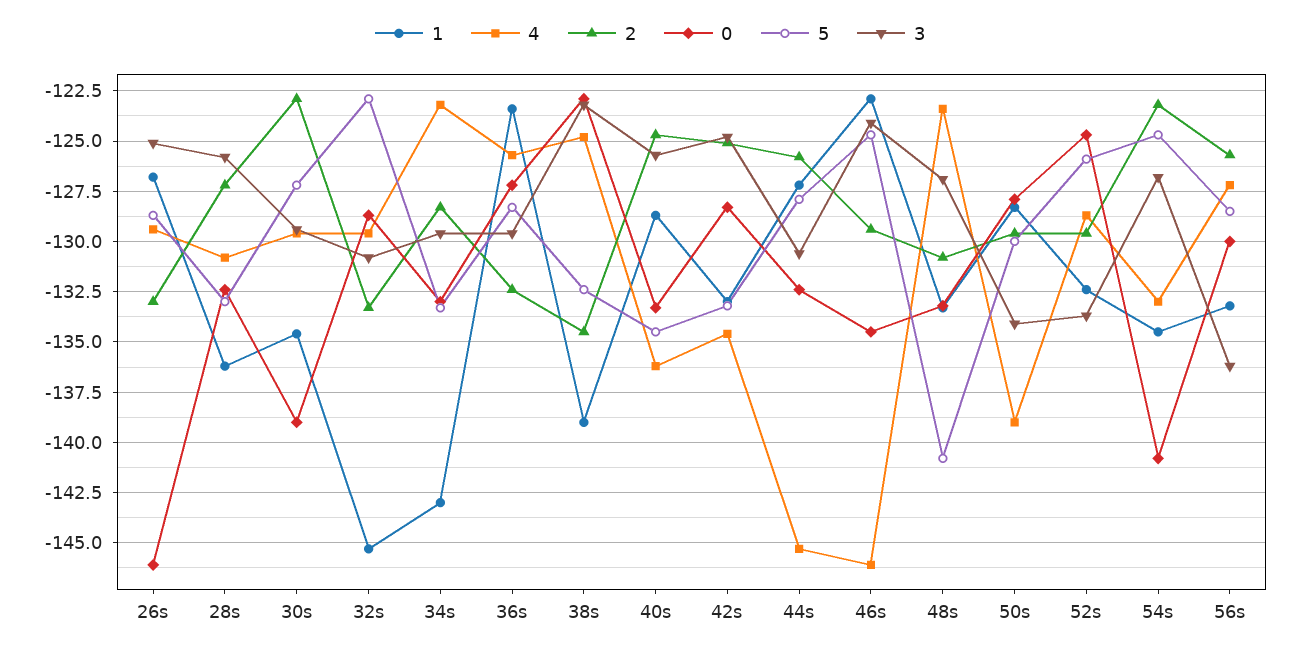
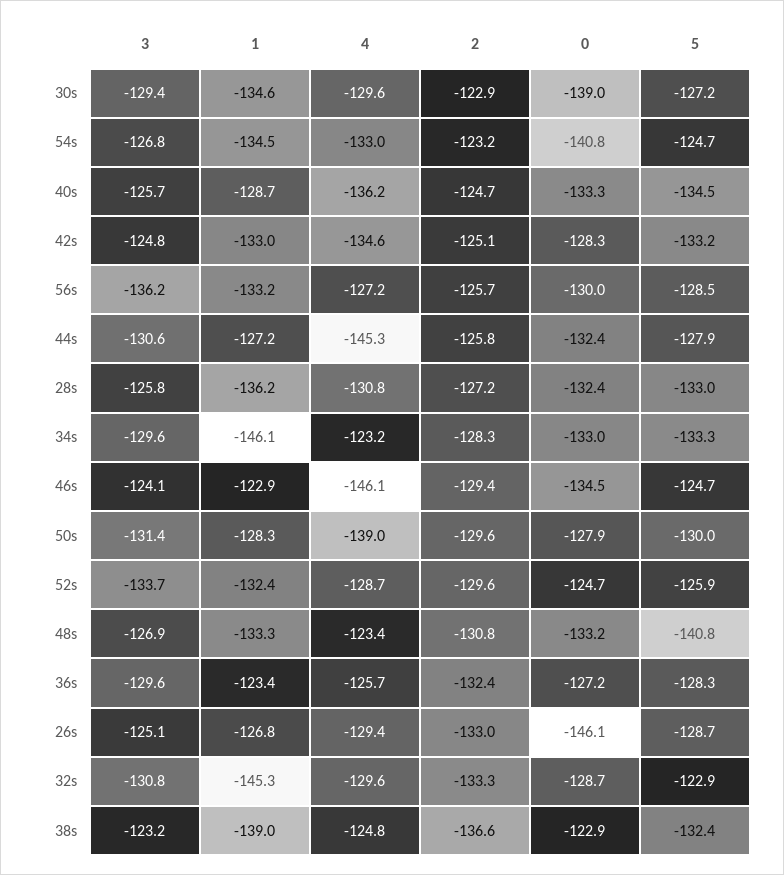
  {
    "1": {
      "26s": -126.8,
      "28s": -136.2,
      "30s": -134.6,
      "32s": -145.3,
-     "34s": -143,
+     "34s": -146.1,
      "36s": -123.4,
      "38s": -139,
      "40s": -128.7,
      "42s": -133,
      "44s": -127.2,
      "46s": -122.9,
      "48s": -133.3,
      "50s": -128.3,
      "52s": -132.4,
      "54s": -134.5,
      "56s": -133.2
    },
    "4": {
      "26s": -129.4,
      "28s": -130.8,
      "30s": -129.6,
      "32s": -129.6,
      "34s": -123.2,
      "36s": -125.7,
      "38s": -124.8,
      "40s": -136.2,
      "42s": -134.6,
      "44s": -145.3,
      "46s": -146.1,
      "48s": -123.4,
      "50s": -139,
      "52s": -128.7,
      "54s": -133,
      "56s": -127.2
    },
    "2": {
      "26s": -133,
      "28s": -127.2,
      "30s": -122.9,
      "32s": -133.3,
      "34s": -128.3,
      "36s": -132.4,
-     "38s": -134.5,
+     "38s": -136.6,
      "40s": -124.7,
      "42s": -125.1,
      "44s": -125.8,
      "46s": -129.4,
      "48s": -130.8,
      "50s": -129.6,
      "52s": -129.6,
      "54s": -123.2,
      "56s": -125.7
    },
    "0": {
      "26s": -146.1,
      "28s": -132.4,
      "30s": -139,
      "32s": -128.7,
      "34s": -133,
      "36s": -127.2,
      "38s": -122.9,
      "40s": -133.3,
      "42s": -128.3,
      "44s": -132.4,
      "46s": -134.5,
      "48s": -133.2,
      "50s": -127.9,
      "52s": -124.7,
      "54s": -140.8,
      "56s": -130
    },
    "5": {
      "26s": -128.7,
      "28s": -133,
      "30s": -127.2,
      "32s": -122.9,
      "34s": -133.3,
      "36s": -128.3,
      "38s": -132.4,
      "40s": -134.5,
      "42s": -133.2,
      "44s": -127.9,
      "46s": -124.7,
      "48s": -140.8,
      "50s": -130,
      "52s": -125.9,
      "54s": -124.7,
      "56s": -128.5
    },
    "3": {
      "26s": -125.1,
      "28s": -125.8,
      "30s": -129.4,
      "32s": -130.8,
      "34s": -129.6,
      "36s": -129.6,
      "38s": -123.2,
      "40s": -125.7,
      "42s": -124.8,
      "44s": -130.6,
      "46s": -124.1,
      "48s": -126.9,
-     "50s": -134,
+     "50s": -131.4,
      "52s": -133.7,
      "54s": -126.8,
      "56s": -136.2
    }
  }

